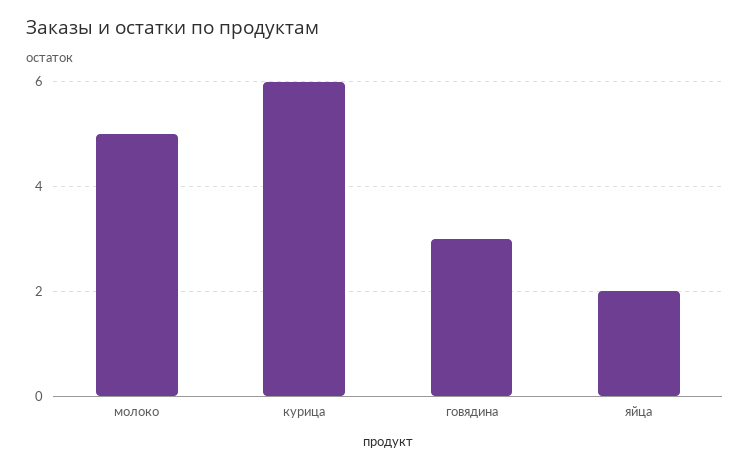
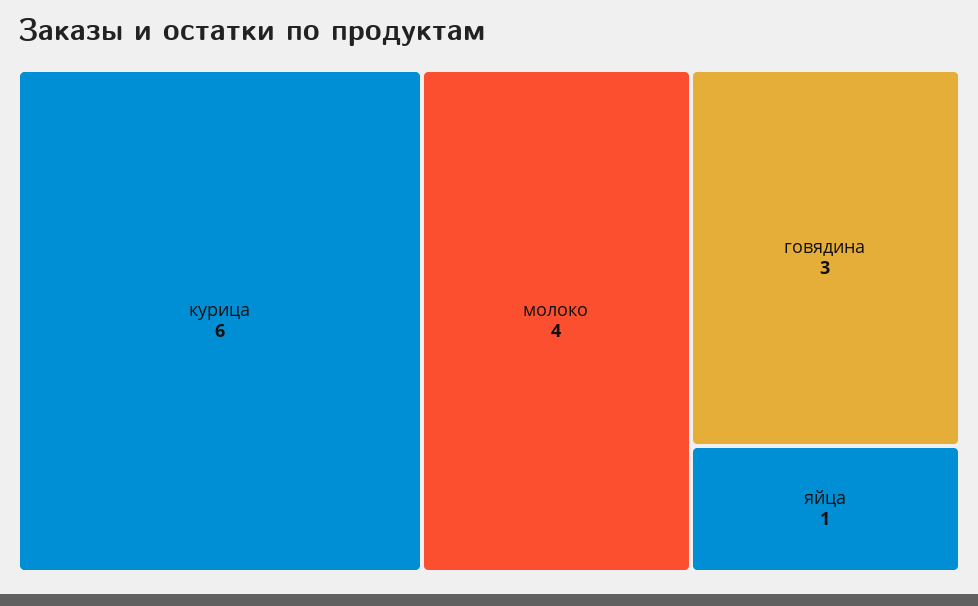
  {
-   "молоко": 5,
+   "молоко": 4,
    "курица": 6,
    "говядина": 3,
-   "яйца": 2
+   "яйца": 1
  }

